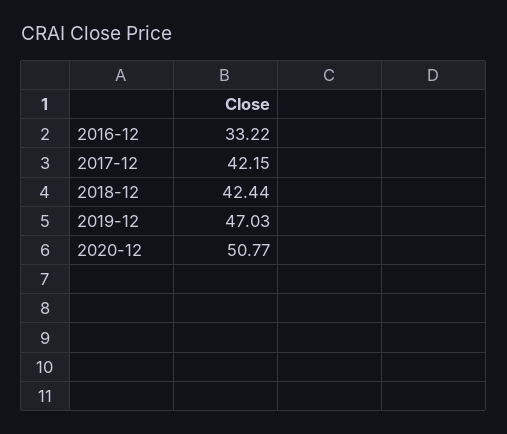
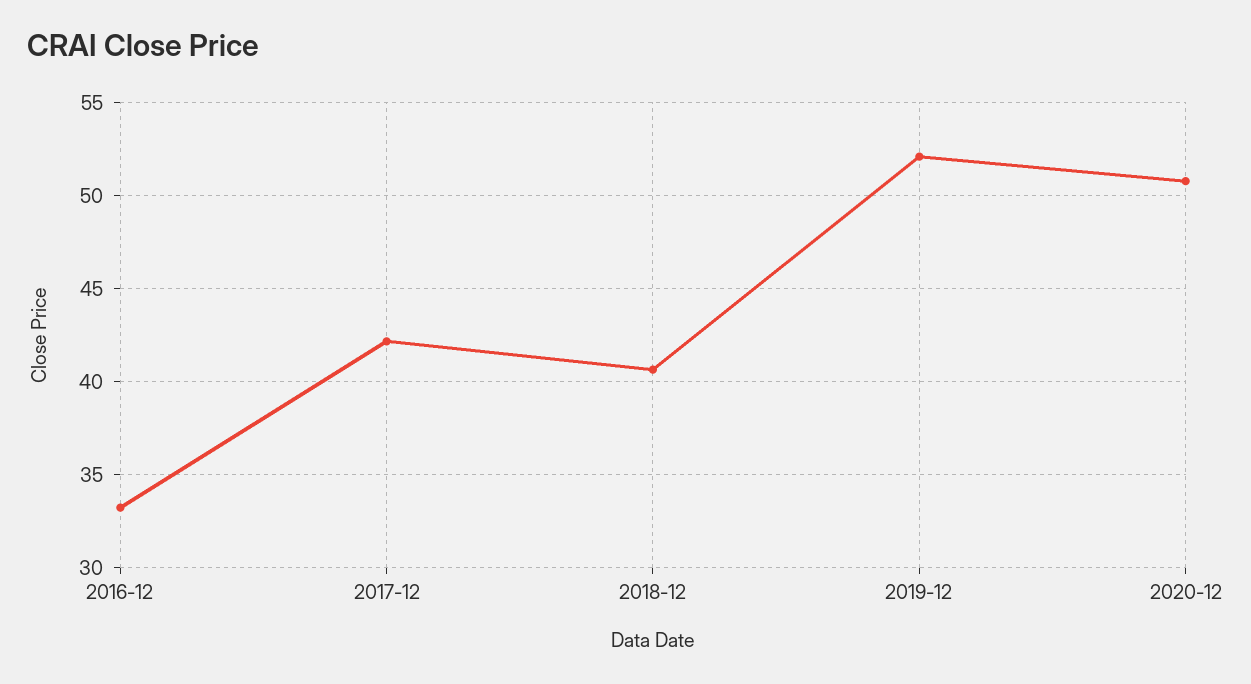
  {
    "2016-12": 33.22,
    "2017-12": 42.15,
-   "2018-12": 42.44,
+   "2018-12": 40.5,
-   "2019-12": 47.03,
+   "2019-12": 52,
    "2020-12": 50.77
  }

